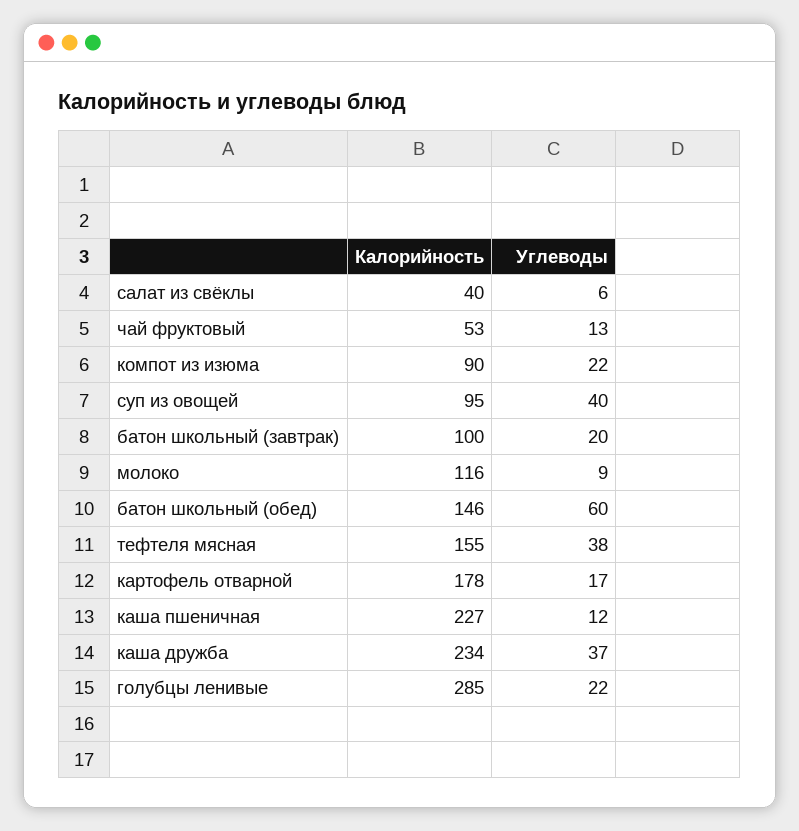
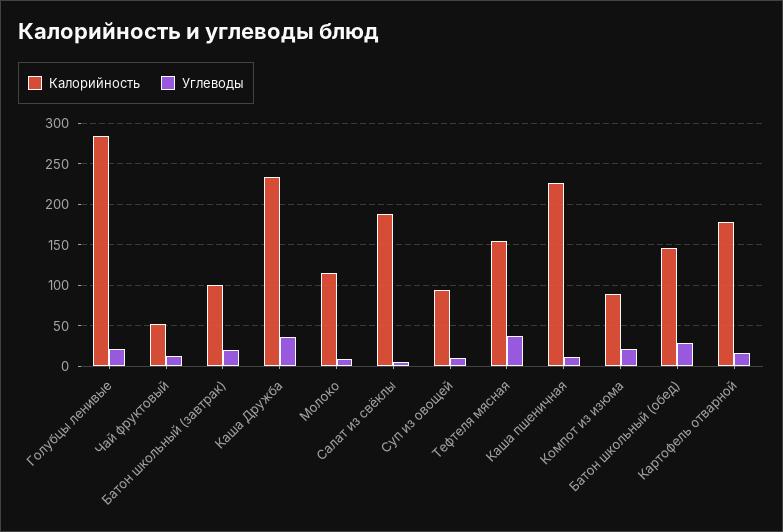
  {
    "Калорийность": {
-     "салат из свёклы": 40,
+     "салат из свёклы": 190,
      "чай фруктовый": 53,
      "компот из изюма": 90,
      "суп из овощей": 95,
      "батон школьный (завтрак)": 100,
      "молоко": 116,
      "батон школьный (обед)": 146,
      "тефтеля мясная": 155,
      "картофель отварной": 178,
      "каша пшеничная": 227,
      "каша дружба": 234,
      "голубцы ленивые": 285
    },
    "Углеводы": {
      "салат из свёклы": 6,
      "чай фруктовый": 13,
      "компот из изюма": 22,
-     "суп из овощей": 40,
+     "суп из овощей": 10,
      "батон школьный (завтрак)": 20,
      "молоко": 9,
-     "батон школьный (обед)": 60,
+     "батон школьный (обед)": 30,
      "тефтеля мясная": 38,
      "картофель отварной": 17,
      "каша пшеничная": 12,
      "каша дружба": 37,
      "голубцы ленивые": 22
    }
  }

